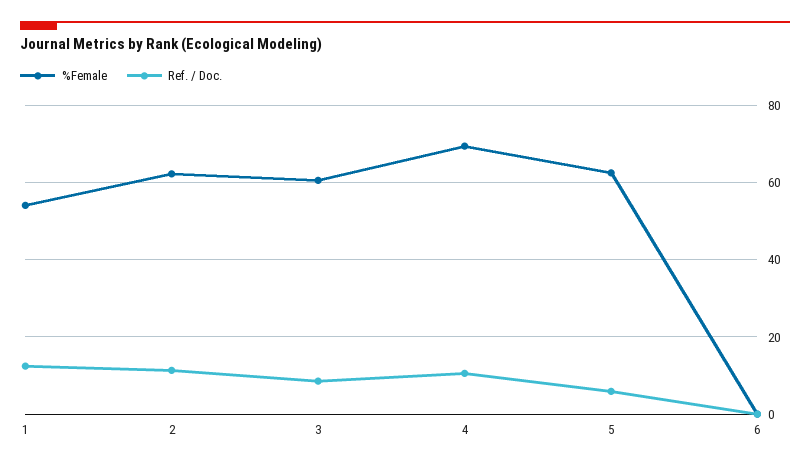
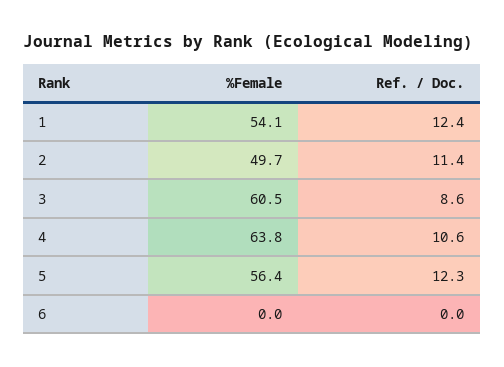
  {
    "%Female": {
      "1": 54.1,
-     "2": 62,
+     "2": 49.7,
      "3": 60.5,
-     "4": 70,
+     "4": 63.8,
-     "5": 62,
+     "5": 56.4,
      "6": 0
    },
    "Ref. / Doc.": {
      "1": 12.4,
      "2": 11.4,
      "3": 8.6,
      "4": 10.6,
-     "5": 6,
+     "5": 12.3,
      "6": 0
    }
  }

